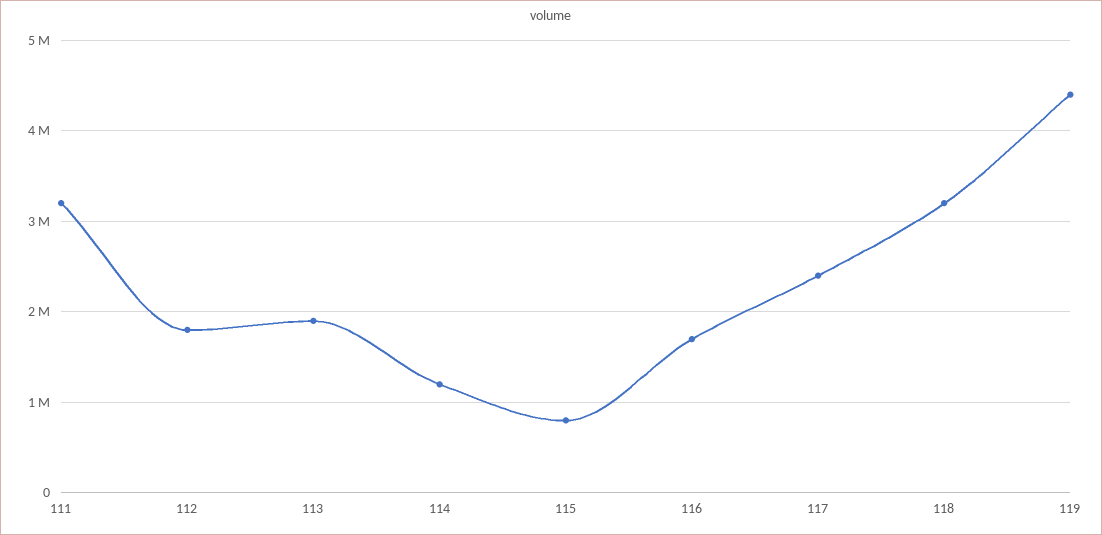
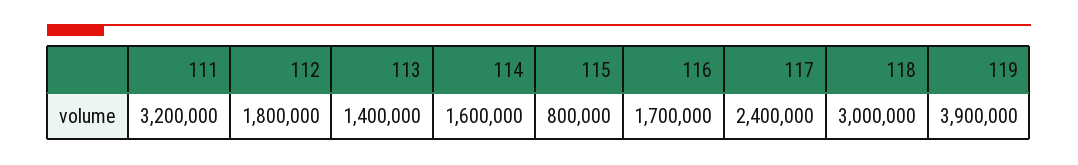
  {
    "111": 3200000,
    "112": 1800000,
-   "113": 1900000,
+   "113": 1400000,
-   "114": 1200000,
+   "114": 1600000,
    "115": 800000,
    "116": 1700000,
    "117": 2400000,
-   "118": 3200000,
+   "118": 3000000,
-   "119": 4400000
+   "119": 3900000
  }

